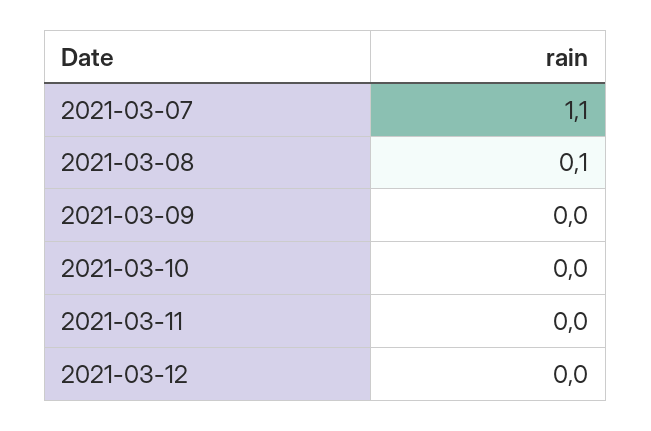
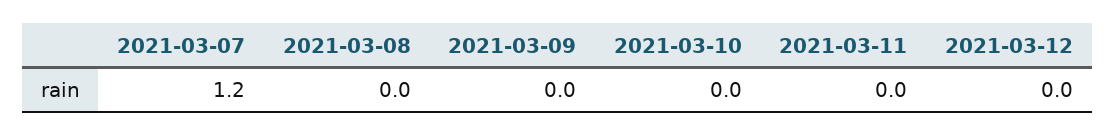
  {
-   "2021-03-07": 1.1,
+   "2021-03-07": 1.2,
-   "2021-03-08": 0.1,
+   "2021-03-08": 0,
    "2021-03-09": 0,
    "2021-03-10": 0,
    "2021-03-11": 0,
    "2021-03-12": 0
  }

